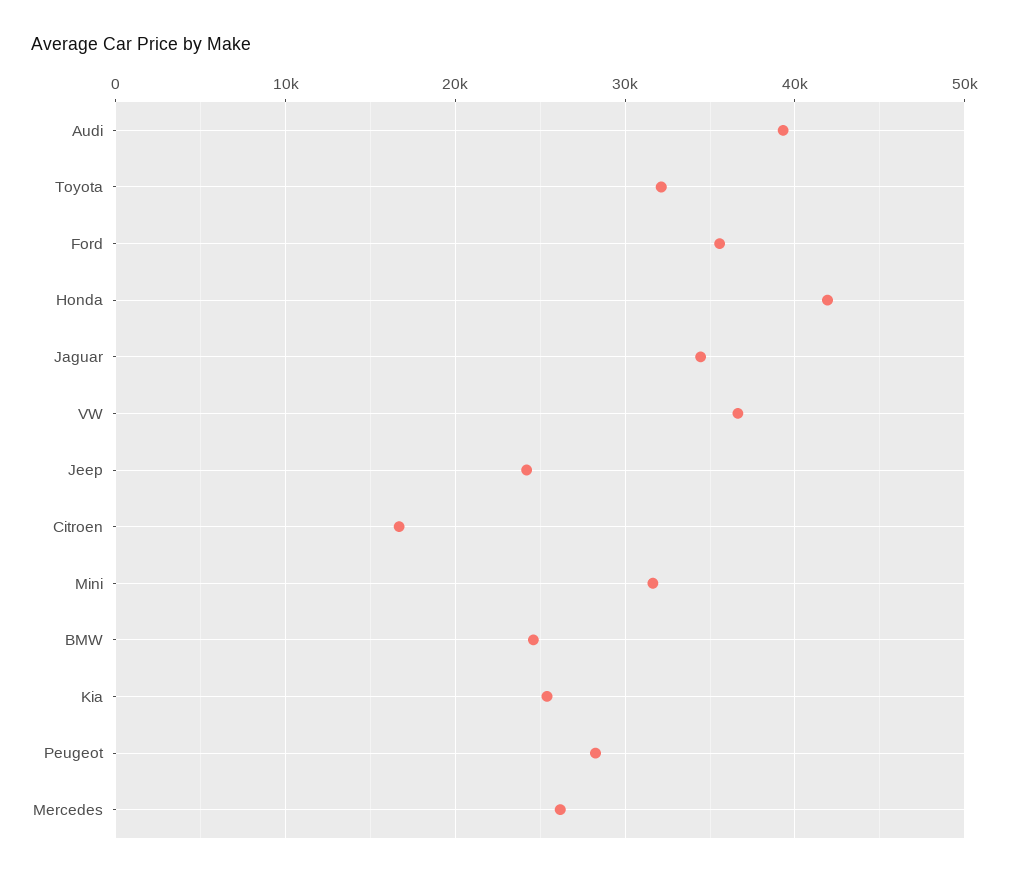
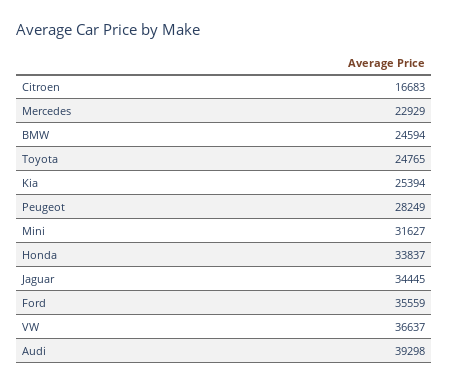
  {
    "Audi": 39298,
-   "Toyota": 32000,
+   "Toyota": 24765,
    "Ford": 35559,
-   "Honda": 42000,
+   "Honda": 33837,
    "Jaguar": 34445,
    "VW": 36637,
-   "Jeep": 24000,
    "Citroen": 16683,
    "Mini": 31627,
    "BMW": 24594,
    "Kia": 25394,
    "Peugeot": 28249,
-   "Mercedes": 26000
+   "Mercedes": 22929
  }

